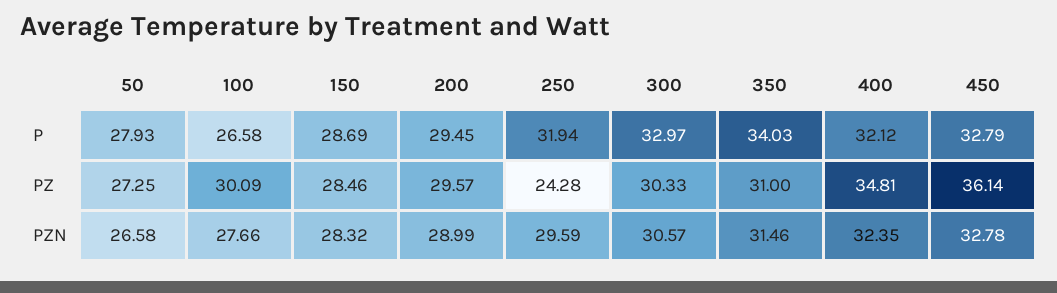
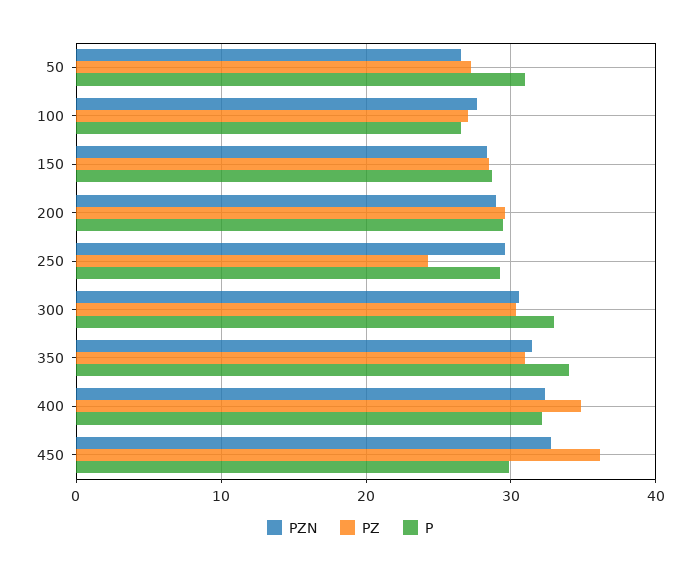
  {
    "P": {
-     "50": 27.93,
+     "50": 31,
      "100": 26.58,
      "150": 28.69,
      "200": 29.45,
-     "250": 31.94,
+     "250": 29,
      "300": 32.97,
      "350": 34.03,
      "400": 32.12,
-     "450": 32.79
+     "450": 30
    },
    "PZ": {
      "50": 27.25,
-     "100": 30.09,
+     "100": 27,
      "150": 28.46,
      "200": 29.57,
      "250": 24.28,
      "300": 30.33,
      "350": 31,
      "400": 34.81,
      "450": 36.14
    },
    "PZN": {
      "50": 26.58,
      "100": 27.66,
      "150": 28.32,
      "200": 28.99,
      "250": 29.59,
      "300": 30.57,
      "350": 31.46,
      "400": 32.35,
      "450": 32.78
    }
  }

